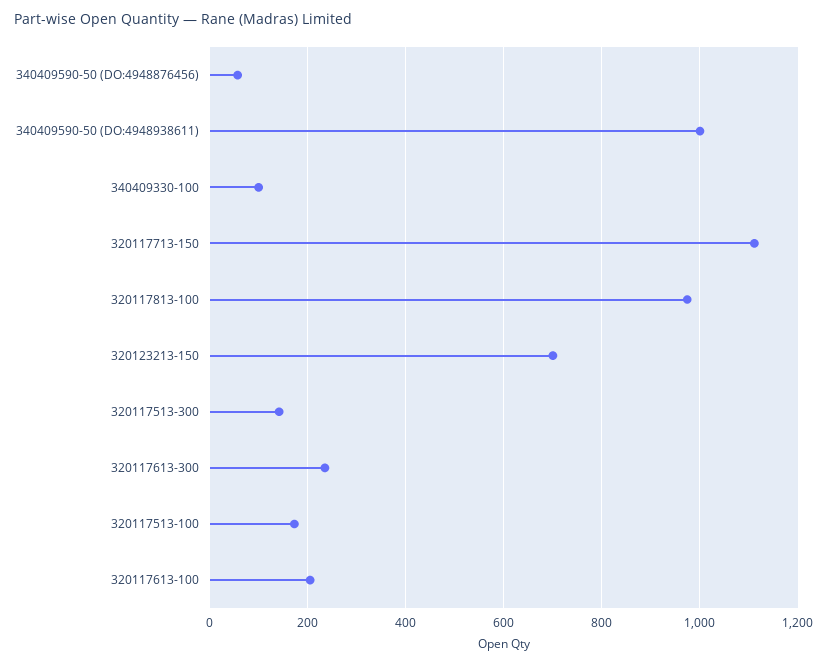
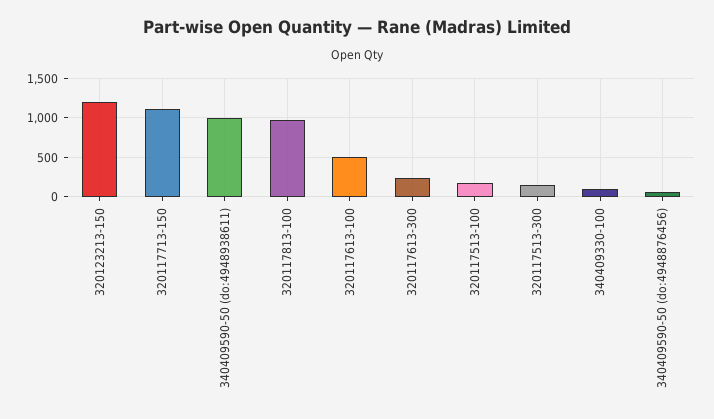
  {
    "340409590-50 (DO:4948876456)": 60,
    "340409590-50 (DO:4948938611)": 1000,
    "340409330-100": 100,
    "320117713-150": 1120,
    "320117813-100": 980,
-   "320123213-150": 700,
+   "320123213-150": 1200,
    "320117513-300": 140,
    "320117613-300": 240,
    "320117513-100": 180,
-   "320117613-100": 200
+   "320117613-100": 500
  }

